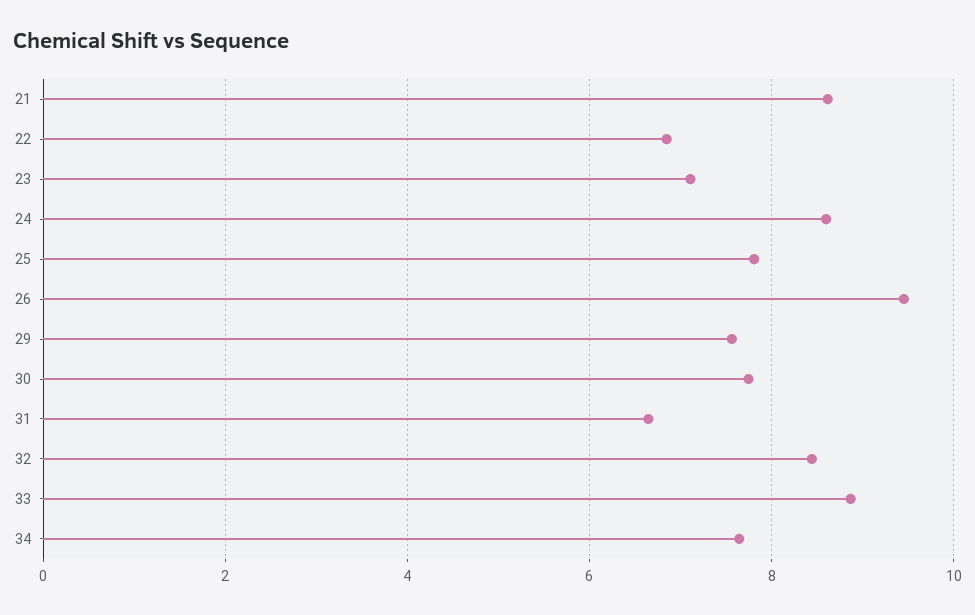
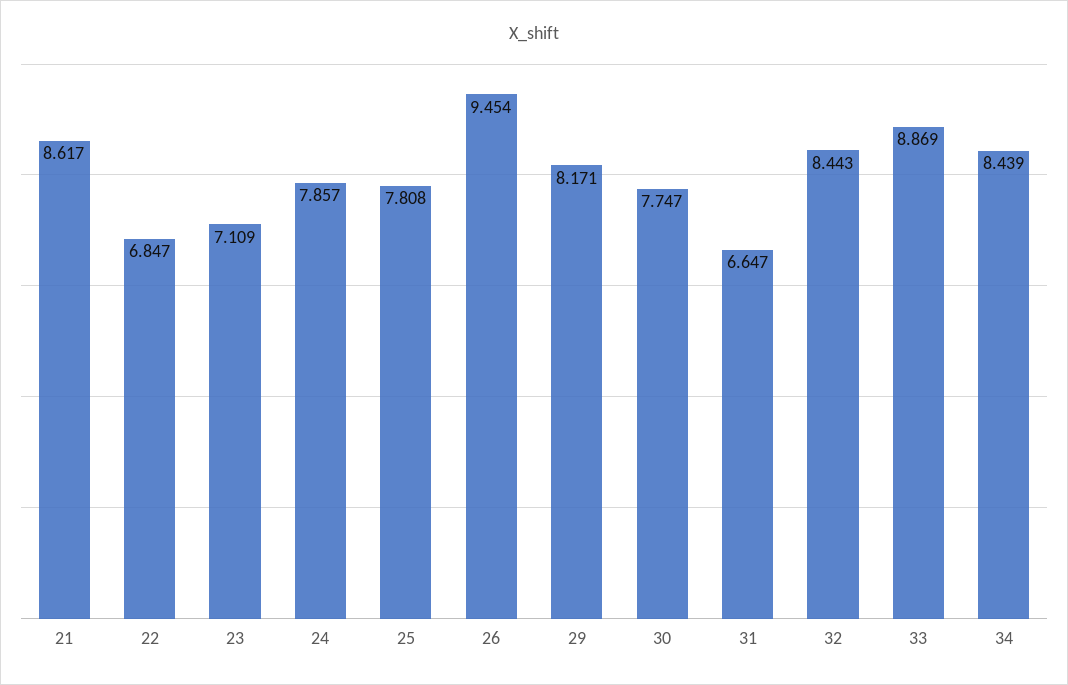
  {
    "21": 8.617,
    "22": 6.847,
    "23": 7.109,
-   "24": 8.6,
+   "24": 7.857,
    "25": 7.808,
    "26": 9.454,
-   "29": 7.6,
+   "29": 8.171,
    "30": 7.747,
    "31": 6.647,
    "32": 8.443,
    "33": 8.869,
-   "34": 7.6
+   "34": 8.439
  }

